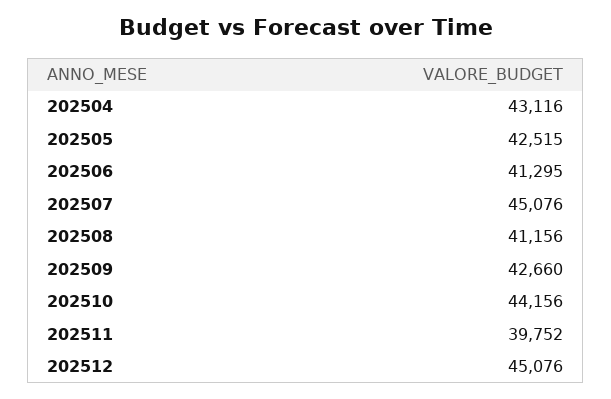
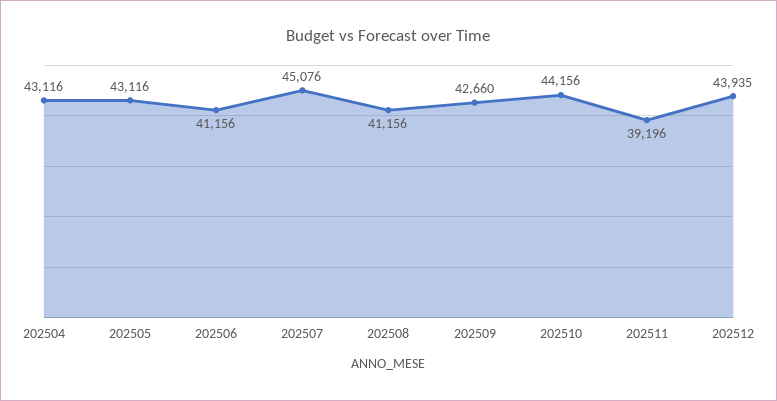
  {
    "202504": 43116,
-   "202505": 42515,
+   "202505": 43116,
-   "202506": 41295,
+   "202506": 41156,
    "202507": 45076,
    "202508": 41156,
    "202509": 42660,
    "202510": 44156,
-   "202511": 39752,
+   "202511": 39196,
-   "202512": 45076
+   "202512": 43935
  }

